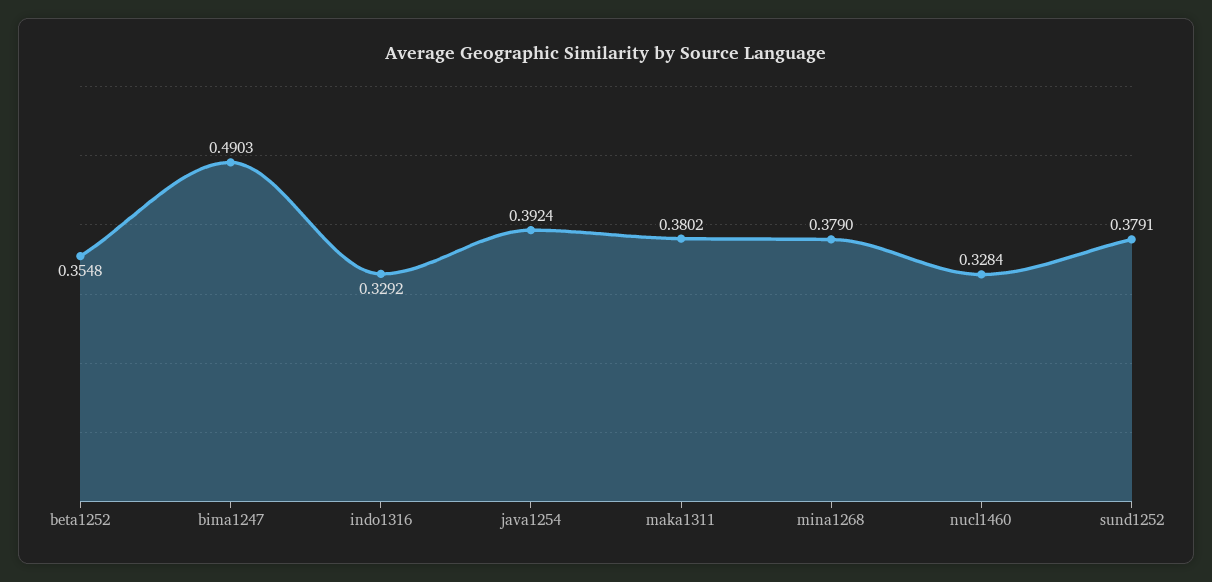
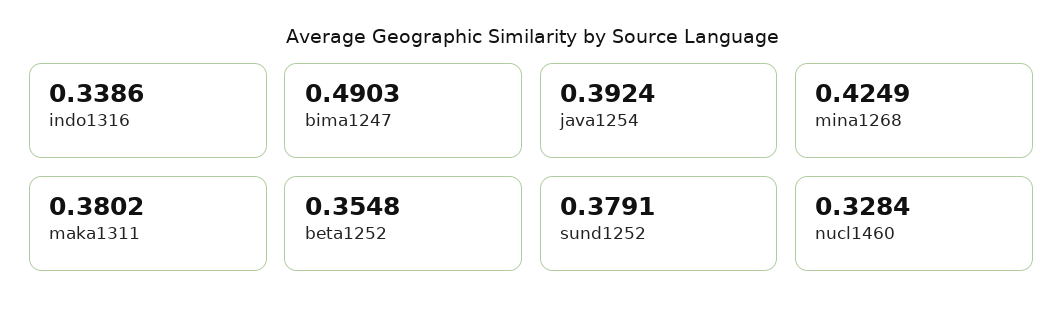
  {
    "beta1252": 0.3548,
    "bima1247": 0.4903,
-   "indo1316": 0.3292,
+   "indo1316": 0.3386,
    "java1254": 0.3924,
    "maka1311": 0.3802,
-   "mina1268": 0.379,
+   "mina1268": 0.4249,
    "nucl1460": 0.3284,
    "sund1252": 0.3791
  }

